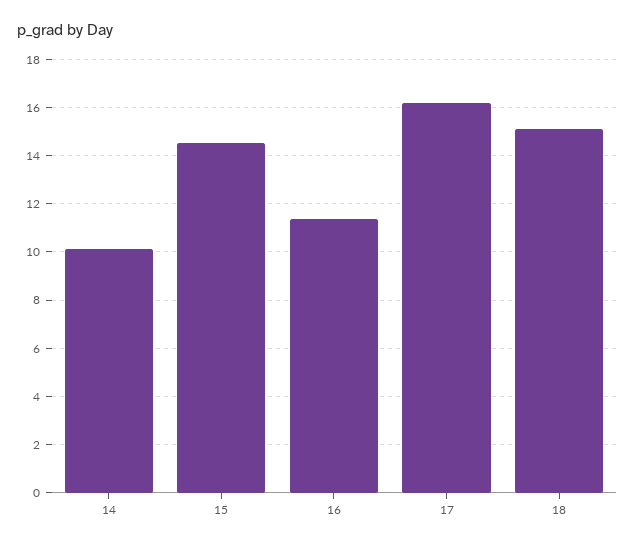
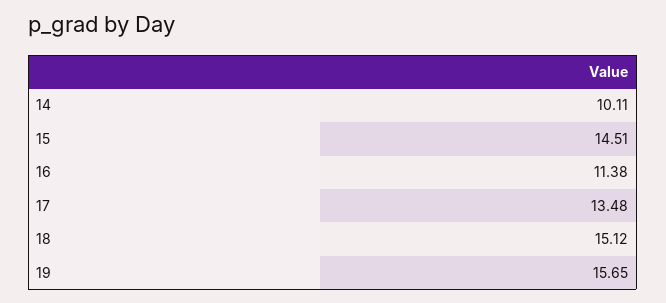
  {
    "14": 10.11,
    "15": 14.51,
    "16": 11.38,
-   "17": 16.25,
+   "17": 13.48,
-   "18": 15.12
+   "18": 15.12,
+   "19": 15.65
  }

